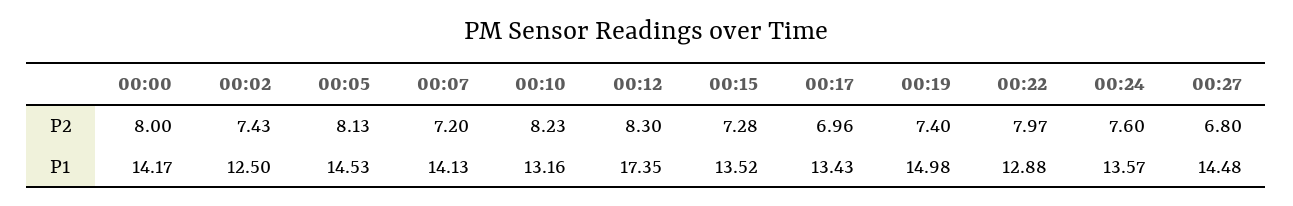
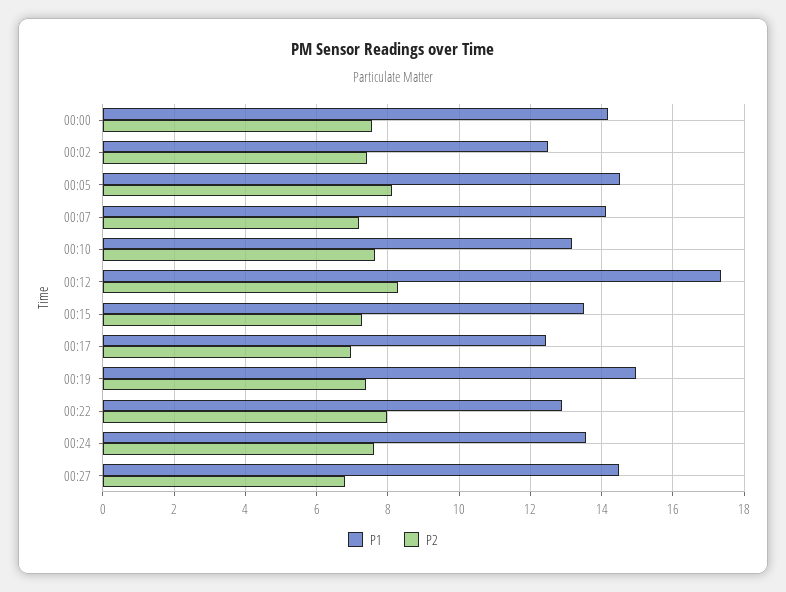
  {
    "P2": {
-     "00:00": 8,
+     "00:00": 7.6,
      "00:02": 7.43,
      "00:05": 8.13,
      "00:07": 7.2,
-     "00:10": 8.23,
+     "00:10": 7.6,
      "00:12": 8.3,
      "00:15": 7.28,
      "00:17": 6.96,
      "00:19": 7.4,
      "00:22": 7.97,
      "00:24": 7.6,
      "00:27": 6.8
    },
    "P1": {
      "00:00": 14.17,
      "00:02": 12.5,
      "00:05": 14.53,
      "00:07": 14.13,
      "00:10": 13.16,
      "00:12": 17.35,
      "00:15": 13.52,
-     "00:17": 13.43,
+     "00:17": 12.4,
      "00:19": 14.98,
      "00:22": 12.88,
      "00:24": 13.57,
      "00:27": 14.48
    }
  }

